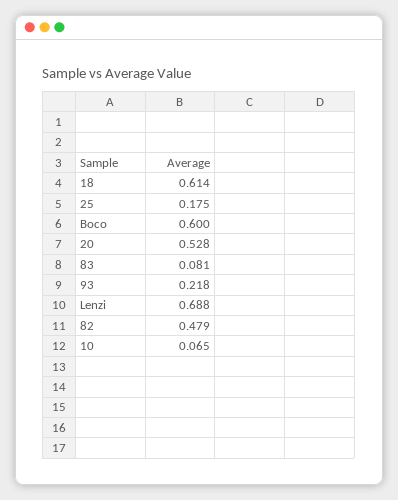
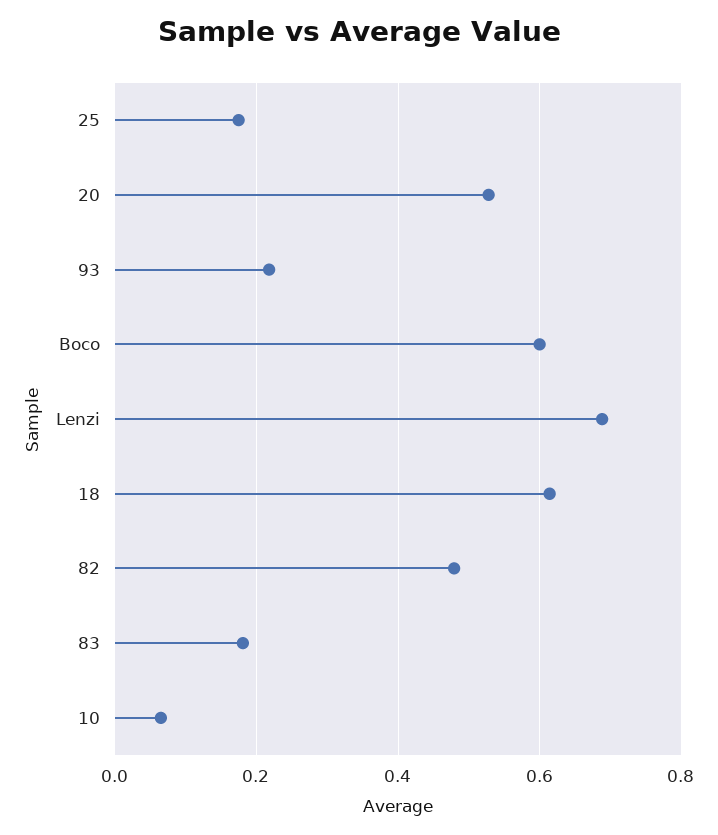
  {
    "18": 0.614,
    "25": 0.175,
    "Boco": 0.6,
    "20": 0.528,
-   "83": 0.081,
+   "83": 0.18,
    "93": 0.218,
    "Lenzi": 0.688,
    "82": 0.479,
    "10": 0.065
  }

